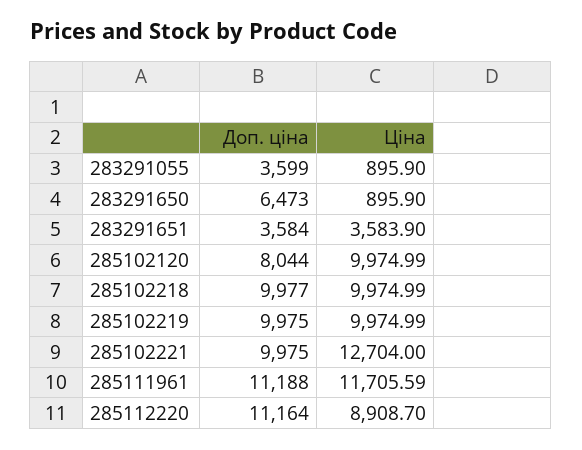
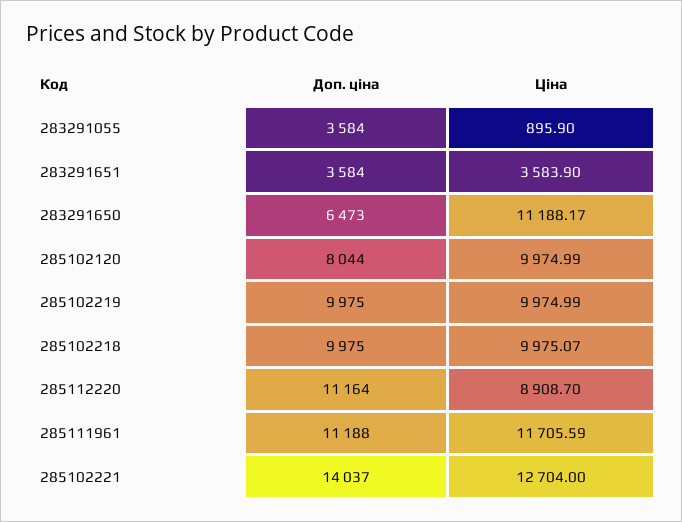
  {
    "Доп. ціна": {
-     "283291055": 3599,
+     "283291055": 3584,
      "283291650": 6473,
      "283291651": 3584,
      "285102120": 8044,
-     "285102218": 9977,
+     "285102218": 9975,
      "285102219": 9975,
-     "285102221": 9975,
+     "285102221": 14037,
      "285111961": 11188,
      "285112220": 11164
    },
    "Ціна": {
      "283291055": 895.9,
-     "283291650": 895.9,
+     "283291650": 11188.17,
      "283291651": 3583.9,
      "285102120": 9974.99,
-     "285102218": 9974.99,
+     "285102218": 9975.07,
      "285102219": 9974.99,
      "285102221": 12704,
      "285111961": 11705.59,
      "285112220": 8908.7
    }
  }

